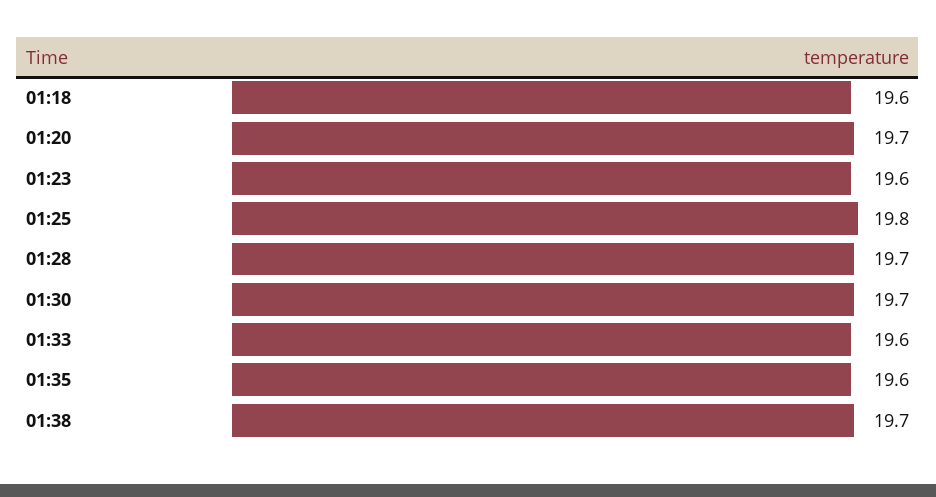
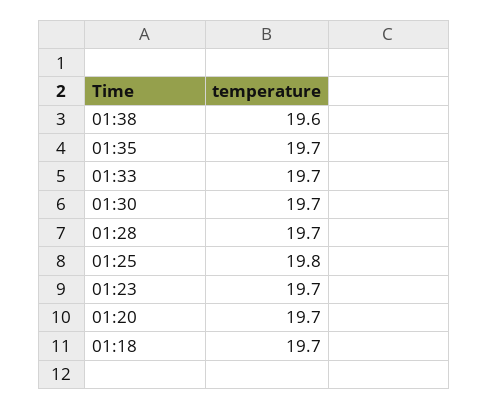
  {
-   "01:18": 19.6,
+   "01:18": 19.7,
    "01:20": 19.7,
-   "01:23": 19.6,
+   "01:23": 19.7,
    "01:25": 19.8,
    "01:28": 19.7,
    "01:30": 19.7,
-   "01:33": 19.6,
+   "01:33": 19.7,
-   "01:35": 19.6,
+   "01:35": 19.7,
-   "01:38": 19.7
+   "01:38": 19.6
  }

